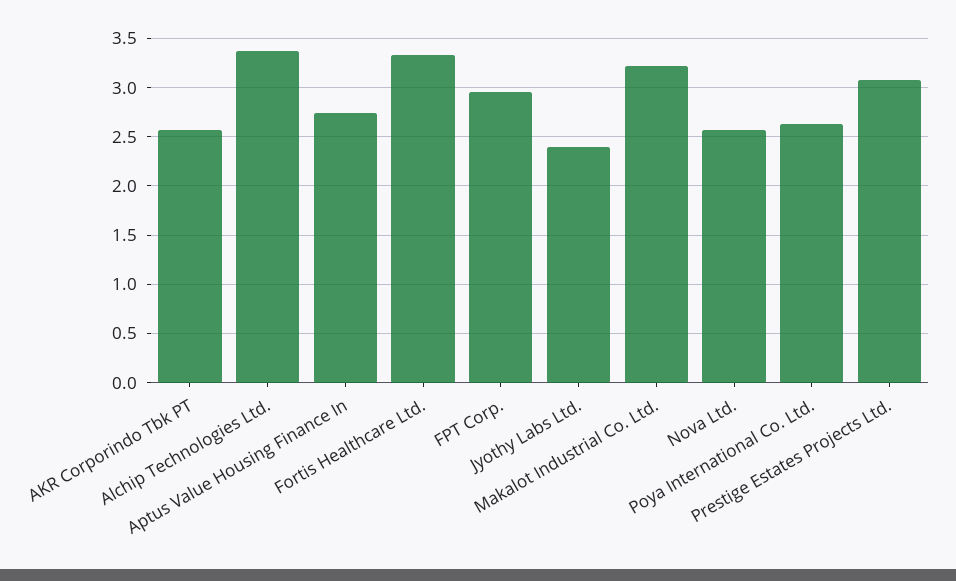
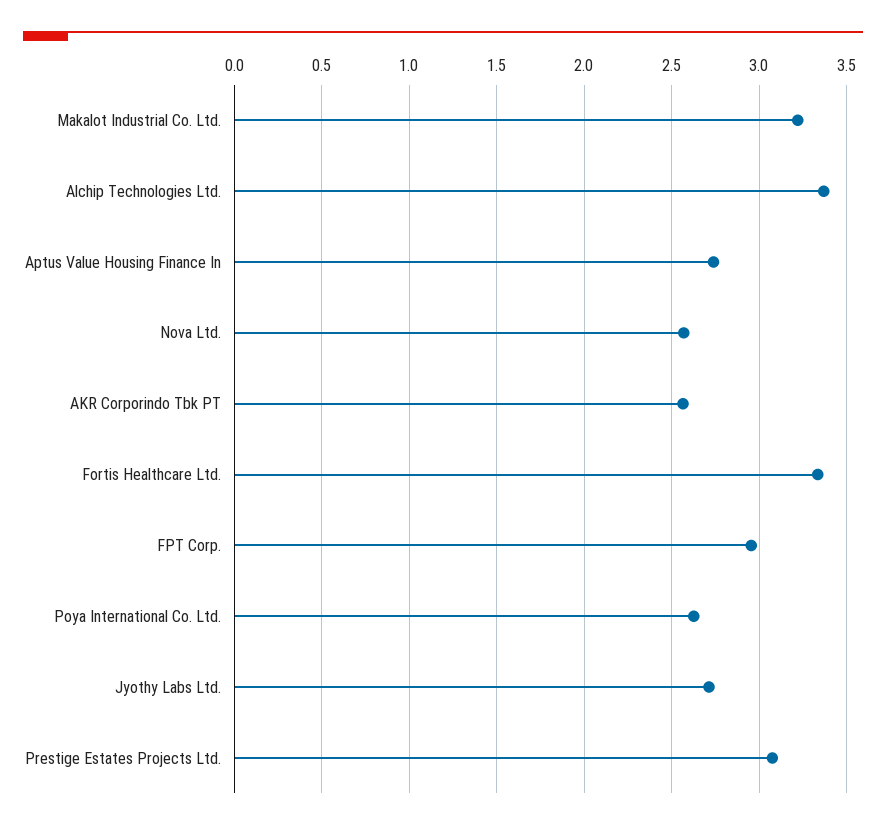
  {
    "AKR Corporindo Tbk PT": 2.55,
    "Alchip Technologies Ltd.": 3.35,
    "Aptus Value Housing Finance In": 2.75,
    "Fortis Healthcare Ltd.": 3.35,
    "FPT Corp.": 2.95,
-   "Jyothy Labs Ltd.": 2.4,
+   "Jyothy Labs Ltd.": 2.7,
    "Makalot Industrial Co. Ltd.": 3.2,
    "Nova Ltd.": 2.55,
    "Poya International Co. Ltd.": 2.65,
    "Prestige Estates Projects Ltd.": 3.1
  }

